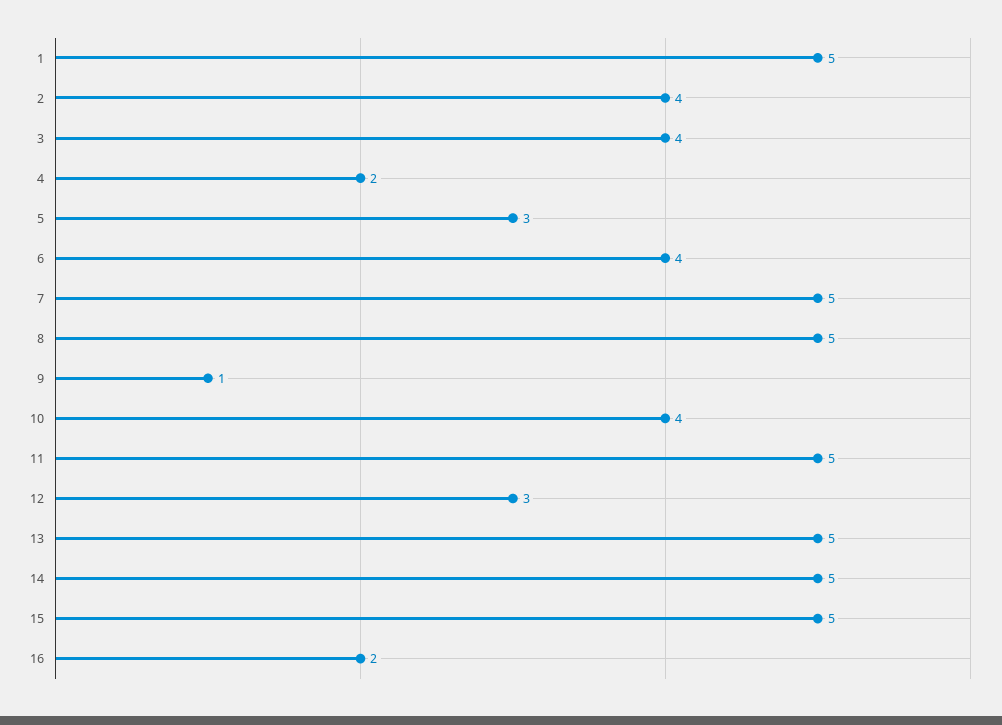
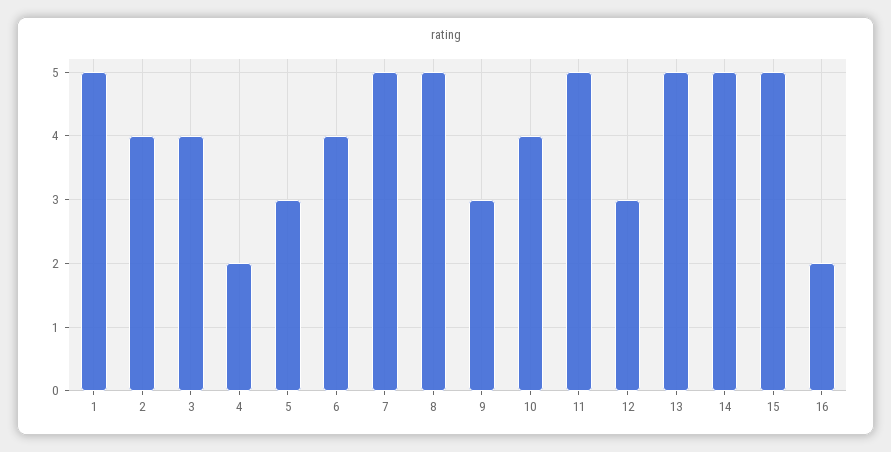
  {
    "1": 5,
    "2": 4,
    "3": 4,
    "4": 2,
    "5": 3,
    "6": 4,
    "7": 5,
    "8": 5,
-   "9": 1,
+   "9": 3,
    "10": 4,
    "11": 5,
    "12": 3,
    "13": 5,
    "14": 5,
    "15": 5,
    "16": 2
  }

